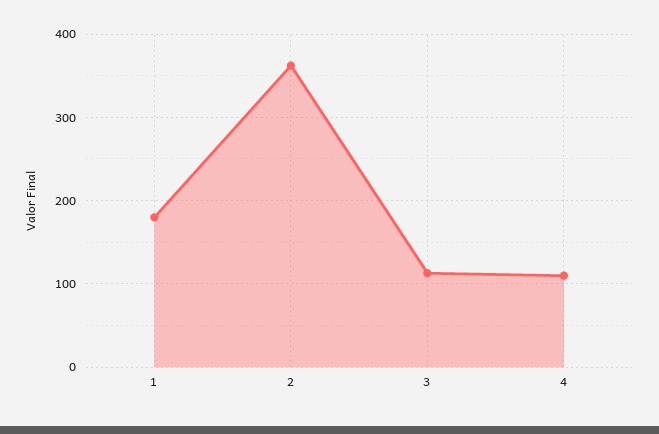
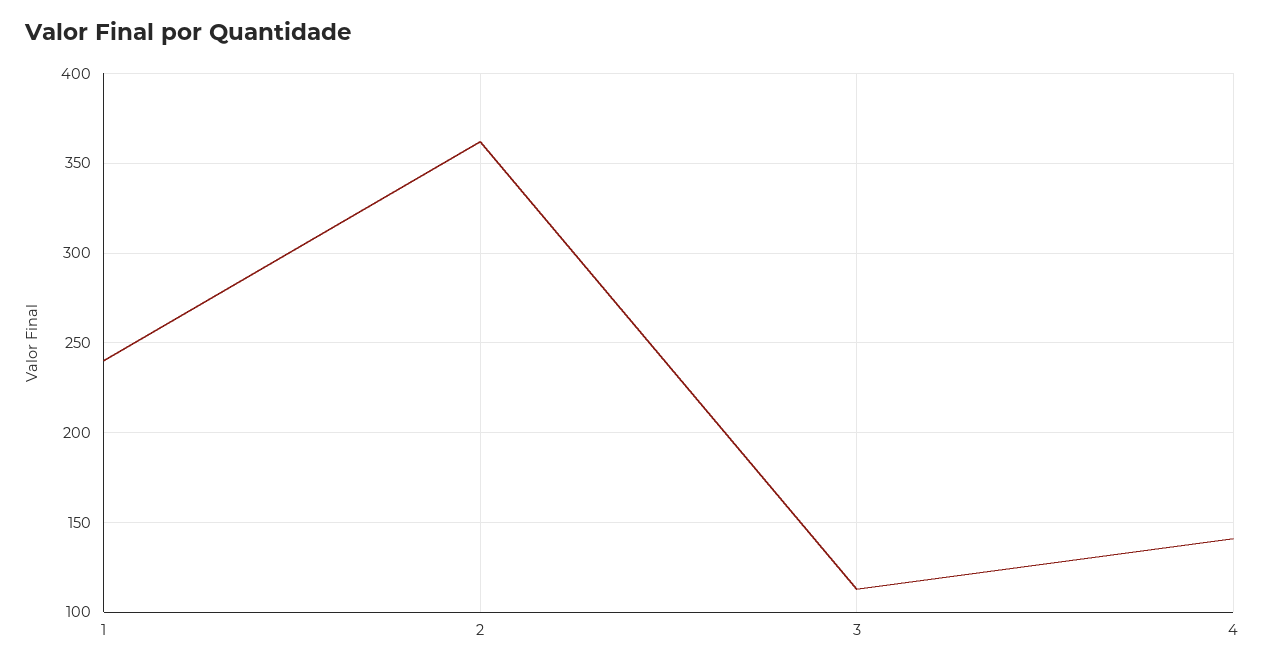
  {
-   "1": 180,
+   "1": 240,
    "2": 360,
    "3": 115,
-   "4": 110
+   "4": 140
  }

